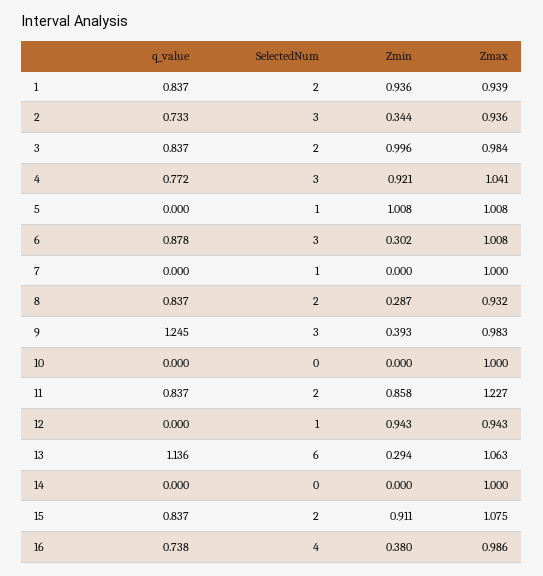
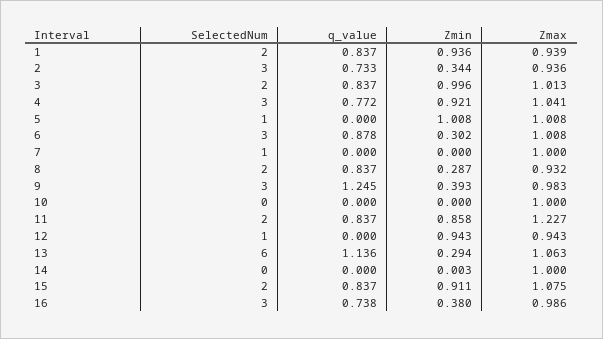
  {
    "q_value": {
      "1": 0.837,
      "2": 0.733,
      "3": 0.837,
      "4": 0.772,
      "5": 0,
      "6": 0.878,
      "7": 0,
      "8": 0.837,
      "9": 1.245,
      "10": 0,
      "11": 0.837,
      "12": 0,
      "13": 1.136,
      "14": 0,
      "15": 0.837,
      "16": 0.738
    },
    "SelectedNum": {
      "1": 2,
      "2": 3,
      "3": 2,
      "4": 3,
      "5": 1,
      "6": 3,
      "7": 1,
      "8": 2,
      "9": 3,
      "10": 0,
      "11": 2,
      "12": 1,
      "13": 6,
      "14": 0,
      "15": 2,
-     "16": 4
+     "16": 3
    },
    "Zmin": {
      "1": 0.936,
      "2": 0.344,
      "3": 0.996,
      "4": 0.921,
      "5": 1.008,
      "6": 0.302,
      "7": 0,
      "8": 0.287,
      "9": 0.393,
      "10": 0,
      "11": 0.858,
      "12": 0.943,
      "13": 0.294,
-     "14": 0,
+     "14": 0.003,
      "15": 0.911,
      "16": 0.38
    },
    "Zmax": {
      "1": 0.939,
      "2": 0.936,
-     "3": 0.984,
+     "3": 1.013,
      "4": 1.041,
      "5": 1.008,
      "6": 1.008,
      "7": 1,
      "8": 0.932,
      "9": 0.983,
      "10": 1,
      "11": 1.227,
      "12": 0.943,
      "13": 1.063,
      "14": 1,
      "15": 1.075,
      "16": 0.986
    }
  }

